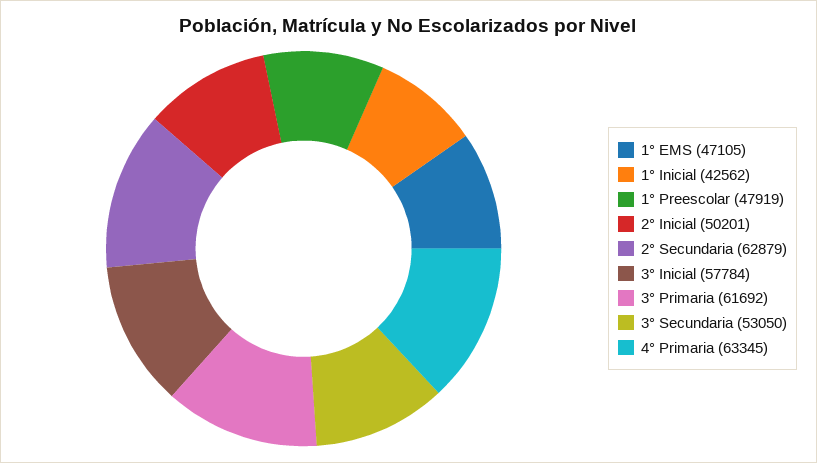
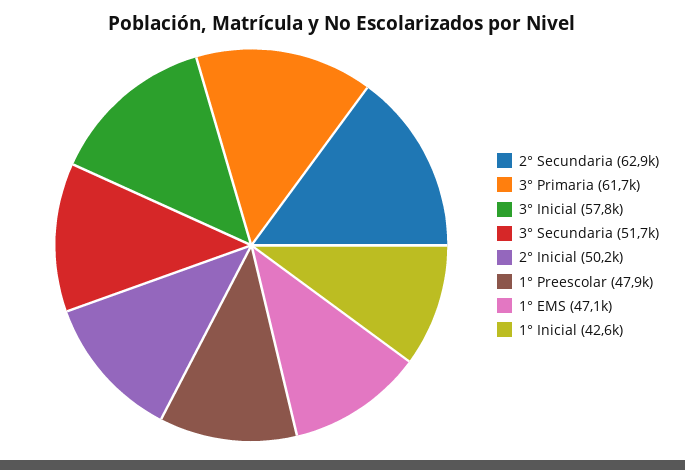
  {
    "1° EMS": 47105,
    "1° Inicial": 42562,
    "1° Preescolar": 47919,
    "2° Inicial": 50201,
    "2° Secundaria": 62879,
    "3° Inicial": 57784,
    "3° Primaria": 61692,
-   "3° Secundaria": 53050,
+   "3° Secundaria": 51700
-   "4° Primaria": 63345
  }

